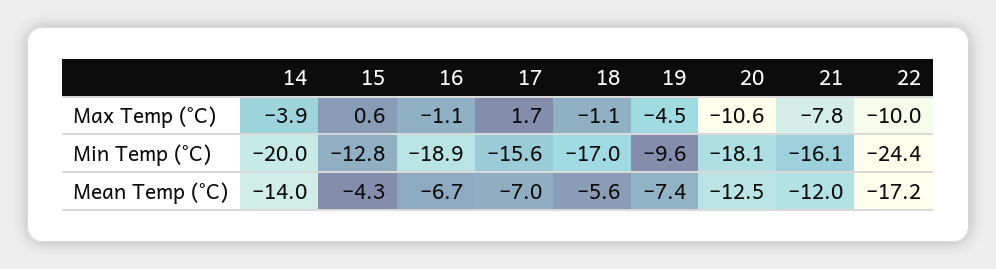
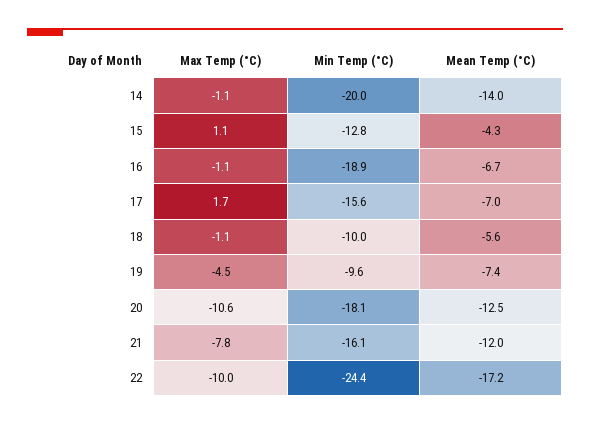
  {
    "14": {
-     "Max Temp (°C)": -3.9,
+     "Max Temp (°C)": -1.1,
      "Min Temp (°C)": -20,
      "Mean Temp (°C)": -14
    },
    "15": {
-     "Max Temp (°C)": 0.6,
+     "Max Temp (°C)": 1.1,
      "Min Temp (°C)": -12.8,
      "Mean Temp (°C)": -4.3
    },
    "16": {
      "Max Temp (°C)": -1.1,
      "Min Temp (°C)": -18.9,
      "Mean Temp (°C)": -6.7
    },
    "17": {
      "Max Temp (°C)": 1.7,
      "Min Temp (°C)": -15.6,
      "Mean Temp (°C)": -7
    },
    "18": {
      "Max Temp (°C)": -1.1,
-     "Min Temp (°C)": -17,
+     "Min Temp (°C)": -10,
      "Mean Temp (°C)": -5.6
    },
    "19": {
      "Max Temp (°C)": -4.5,
      "Min Temp (°C)": -9.6,
      "Mean Temp (°C)": -7.4
    },
    "20": {
      "Max Temp (°C)": -10.6,
      "Min Temp (°C)": -18.1,
      "Mean Temp (°C)": -12.5
    },
    "21": {
      "Max Temp (°C)": -7.8,
      "Min Temp (°C)": -16.1,
      "Mean Temp (°C)": -12
    },
    "22": {
      "Max Temp (°C)": -10,
      "Min Temp (°C)": -24.4,
      "Mean Temp (°C)": -17.2
    }
  }

